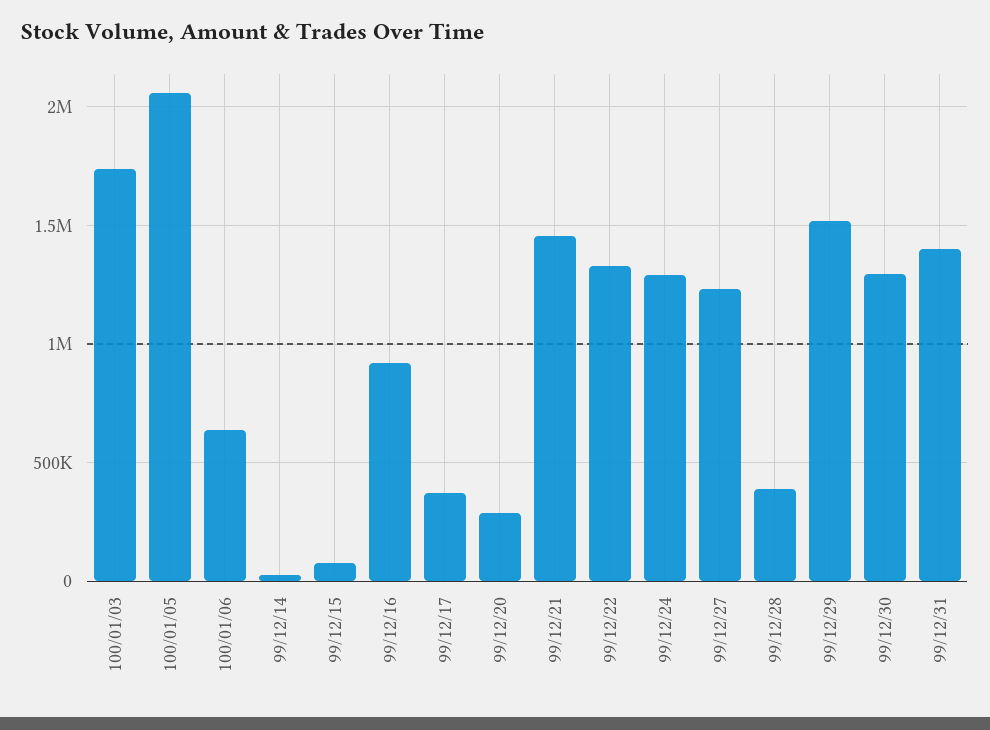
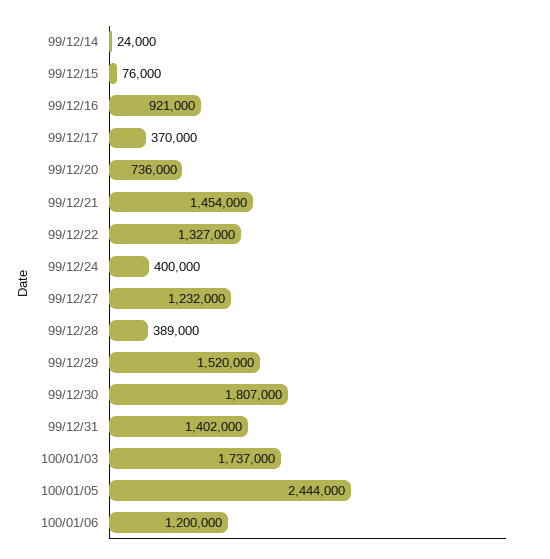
  {
    "100/01/03": 1737000,
-   "100/01/05": 2050000,
+   "100/01/05": 2444000,
-   "100/01/06": 650000,
+   "100/01/06": 1200000,
    "99/12/14": 24000,
    "99/12/15": 76000,
    "99/12/16": 921000,
    "99/12/17": 370000,
-   "99/12/20": 300000,
+   "99/12/20": 736000,
    "99/12/21": 1454000,
    "99/12/22": 1327000,
-   "99/12/24": 1300000,
+   "99/12/24": 400000,
    "99/12/27": 1232000,
    "99/12/28": 389000,
    "99/12/29": 1520000,
-   "99/12/30": 1300000,
+   "99/12/30": 1807000,
    "99/12/31": 1402000
  }

